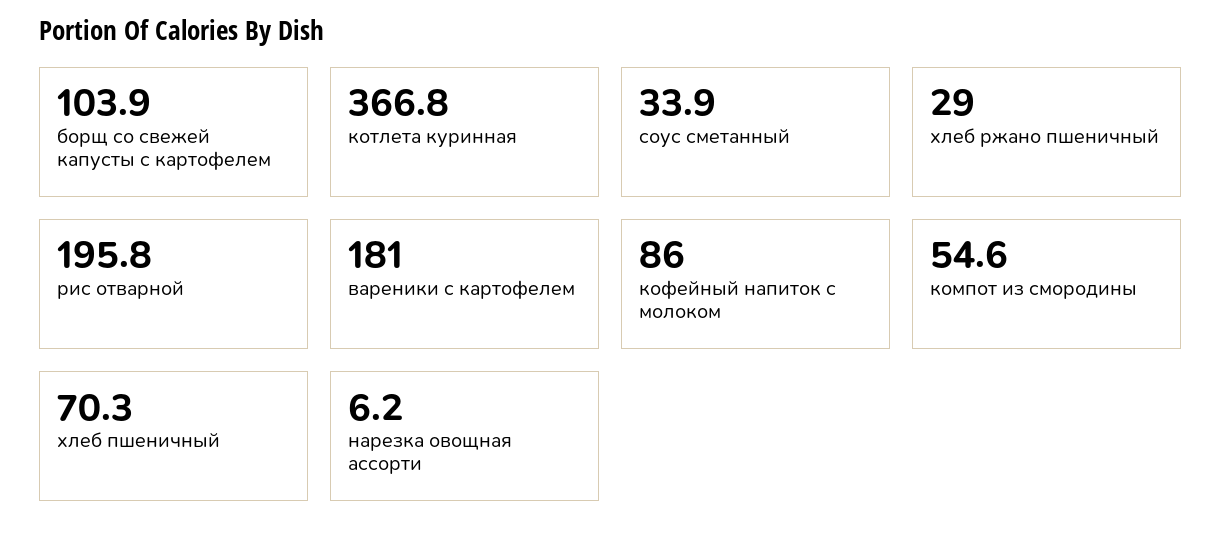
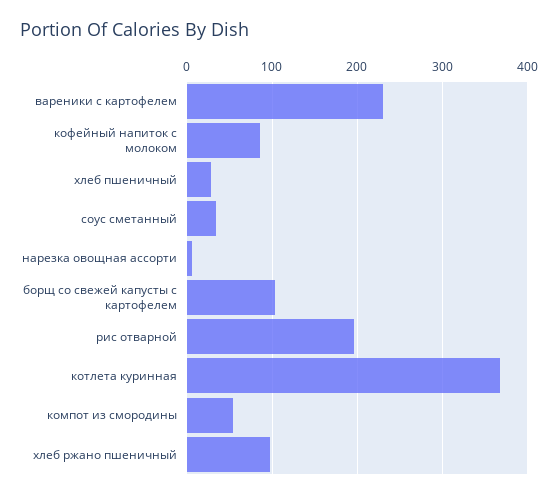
  {
    "борщ со свежей капусты с картофелем": 103.9,
    "котлета куринная": 366.8,
    "соус сметанный": 33.9,
-   "хлеб ржано пшеничный": 29,
+   "хлеб ржано пшеничный": 100,
    "рис отварной": 195.8,
-   "вареники с картофелем": 181,
+   "вареники с картофелем": 230,
    "кофейный напиток с молоком": 86,
    "компот из смородины": 54.6,
-   "хлеб пшеничный": 70.3,
+   "хлеб пшеничный": 30,
    "нарезка овощная ассорти": 6.2
  }

